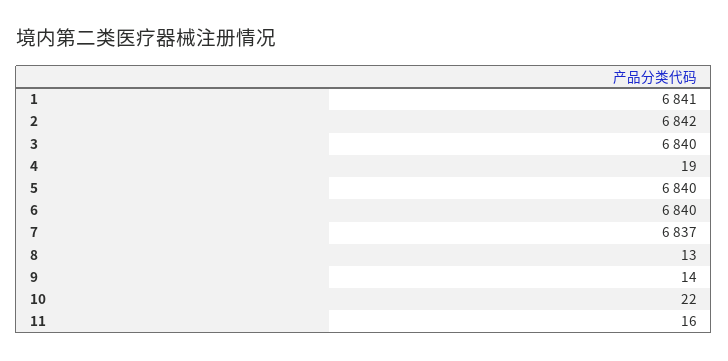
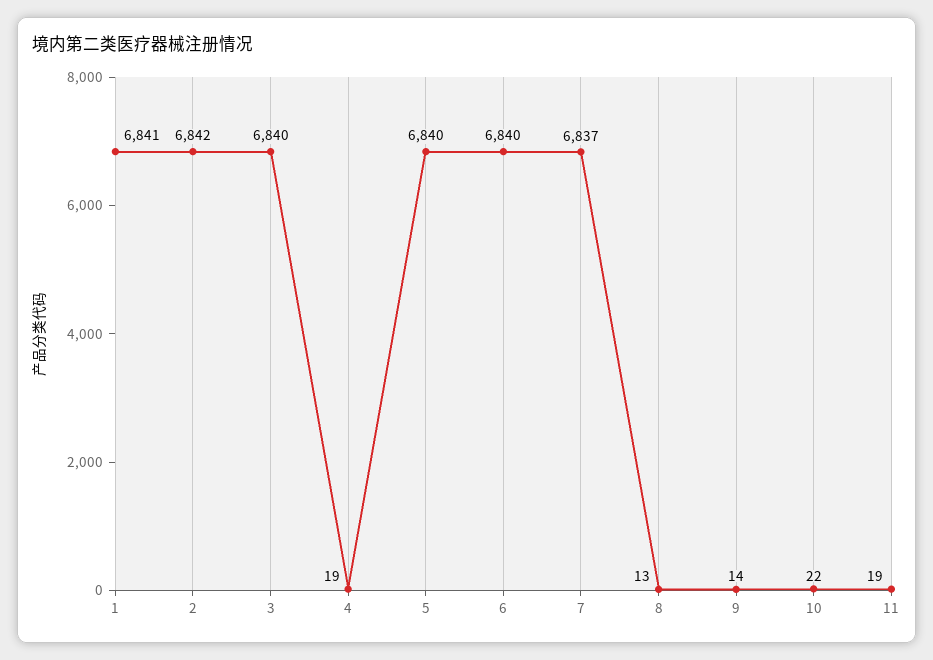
  {
    "1": 6841,
    "2": 6842,
    "3": 6840,
    "4": 19,
    "5": 6840,
    "6": 6840,
    "7": 6837,
    "8": 13,
    "9": 14,
    "10": 22,
-   "11": 16
+   "11": 19
  }

